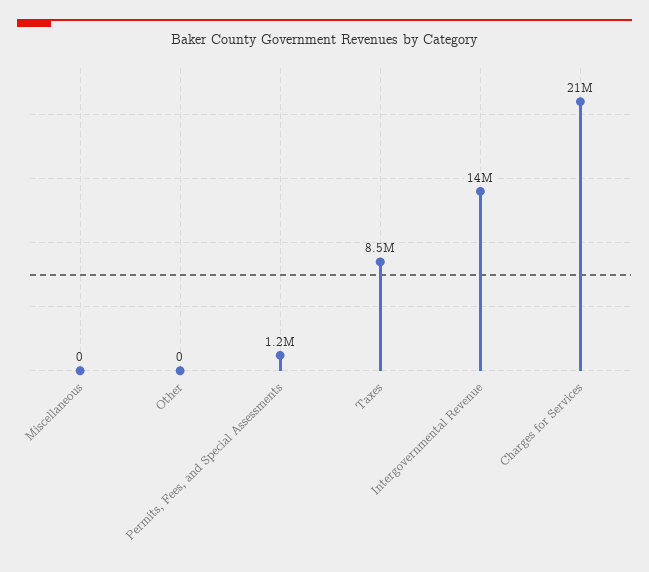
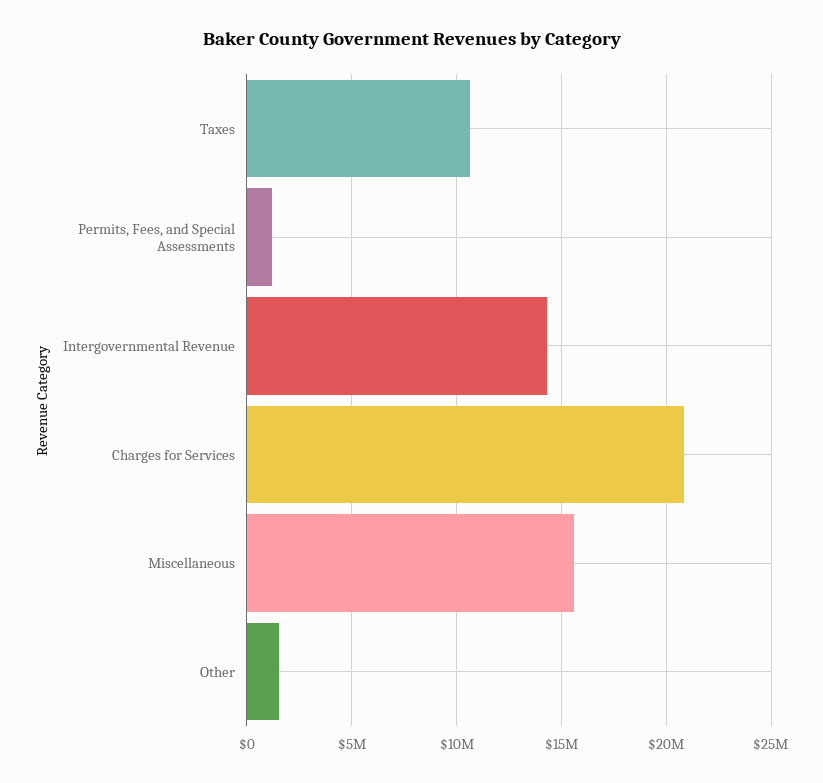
  {
-   "Miscellaneous": 0,
+   "Miscellaneous": 15500000,
-   "Other": 0,
+   "Other": 1500000,
    "Permits, Fees, and Special Assessments": 1200000,
-   "Taxes": 8500000,
+   "Taxes": 10500000,
    "Intergovernmental Revenue": 14000000,
    "Charges for Services": 21000000
  }

